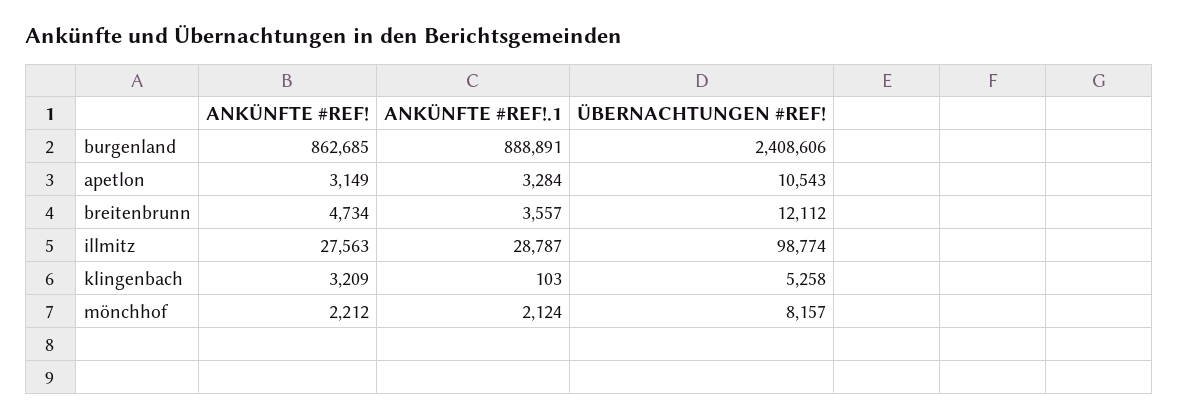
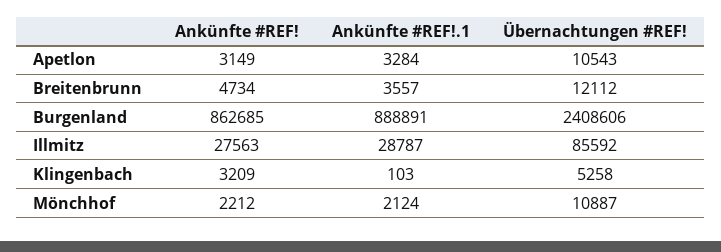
  {
    "ANKÜNFTE #REF!": {
      "burgenland": 862685,
      "apetlon": 3149,
      "breitenbrunn": 4734,
      "illmitz": 27563,
      "klingenbach": 3209,
      "mönchhof": 2212
    },
    "ANKÜNFTE #REF!.1": {
      "burgenland": 888891,
      "apetlon": 3284,
      "breitenbrunn": 3557,
      "illmitz": 28787,
      "klingenbach": 103,
      "mönchhof": 2124
    },
    "ÜBERNACHTUNGEN #REF!": {
      "burgenland": 2408606,
      "apetlon": 10543,
      "breitenbrunn": 12112,
-     "illmitz": 98774,
+     "illmitz": 85592,
      "klingenbach": 5258,
-     "mönchhof": 8157
+     "mönchhof": 10887
    }
  }

